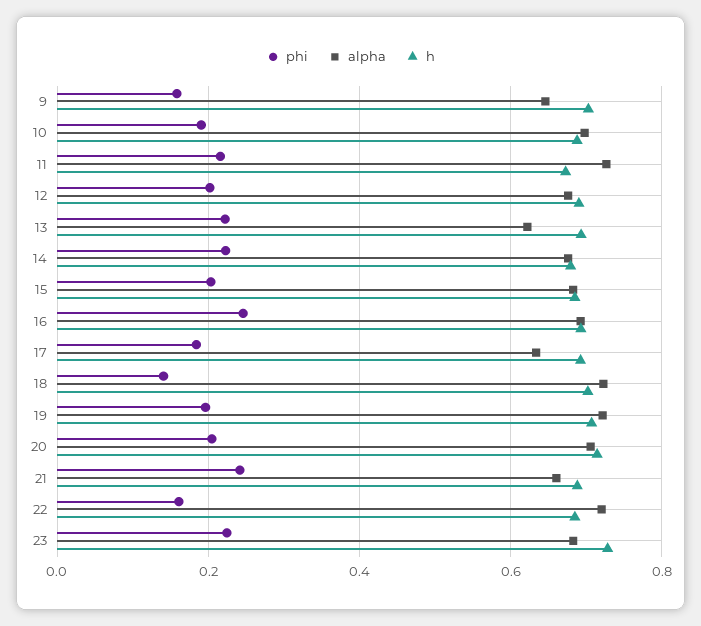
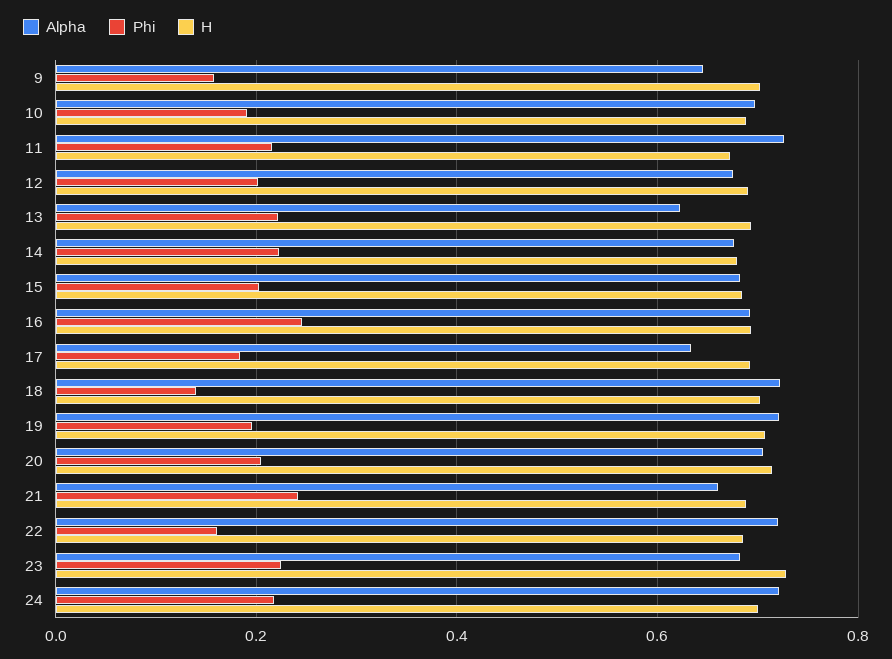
  {
    "phi": {
      "9": 0.16,
      "10": 0.2,
      "11": 0.22,
      "12": 0.2,
      "13": 0.22,
      "14": 0.22,
      "15": 0.2,
      "16": 0.24,
      "17": 0.18,
      "18": 0.14,
      "19": 0.2,
      "20": 0.2,
      "21": 0.24,
      "22": 0.16,
-     "23": 0.22
+     "23": 0.22,
+     "24": 0.22
    },
    "alpha": {
      "9": 0.64,
      "10": 0.7,
      "11": 0.72,
      "12": 0.68,
      "13": 0.62,
      "14": 0.68,
      "15": 0.68,
      "16": 0.7,
      "17": 0.64,
      "18": 0.72,
      "19": 0.72,
      "20": 0.7,
      "21": 0.66,
      "22": 0.72,
-     "23": 0.68
+     "23": 0.68,
+     "24": 0.72
    },
    "h": {
      "9": 0.7,
      "10": 0.68,
      "11": 0.68,
      "12": 0.7,
      "13": 0.7,
      "14": 0.68,
      "15": 0.68,
      "16": 0.7,
      "17": 0.7,
      "18": 0.7,
      "19": 0.7,
      "20": 0.72,
      "21": 0.68,
      "22": 0.68,
-     "23": 0.72
+     "23": 0.72,
+     "24": 0.7
    }
  }

